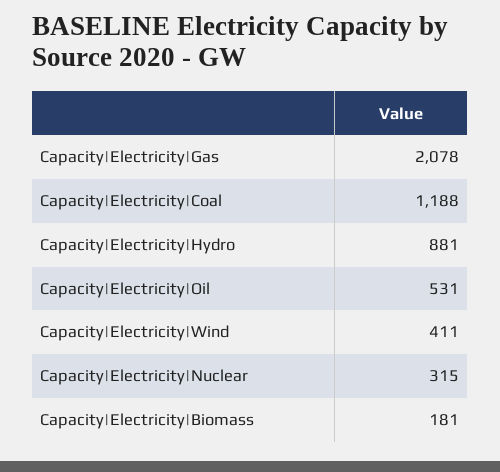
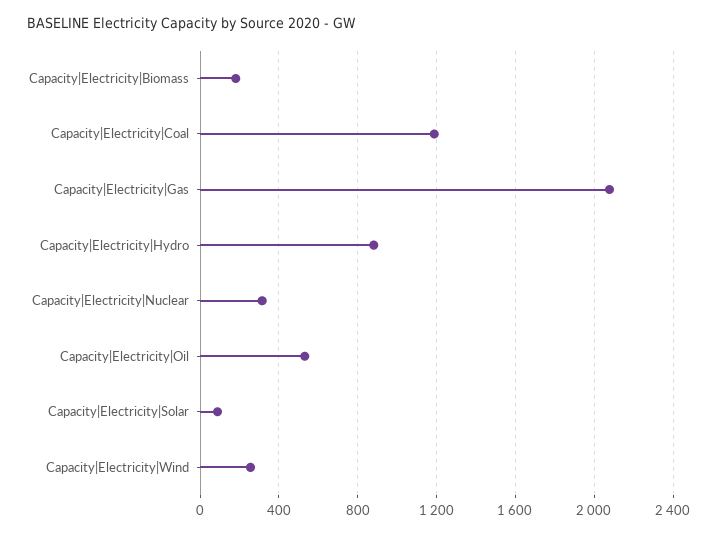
  {
    "Capacity|Electricity|Gas": 2078,
    "Capacity|Electricity|Coal": 1188,
    "Capacity|Electricity|Hydro": 881,
    "Capacity|Electricity|Oil": 531,
-   "Capacity|Electricity|Wind": 411,
+   "Capacity|Electricity|Wind": 250,
    "Capacity|Electricity|Nuclear": 315,
-   "Capacity|Electricity|Biomass": 181
+   "Capacity|Electricity|Biomass": 181,
+   "Capacity|Electricity|Solar": 100
  }

